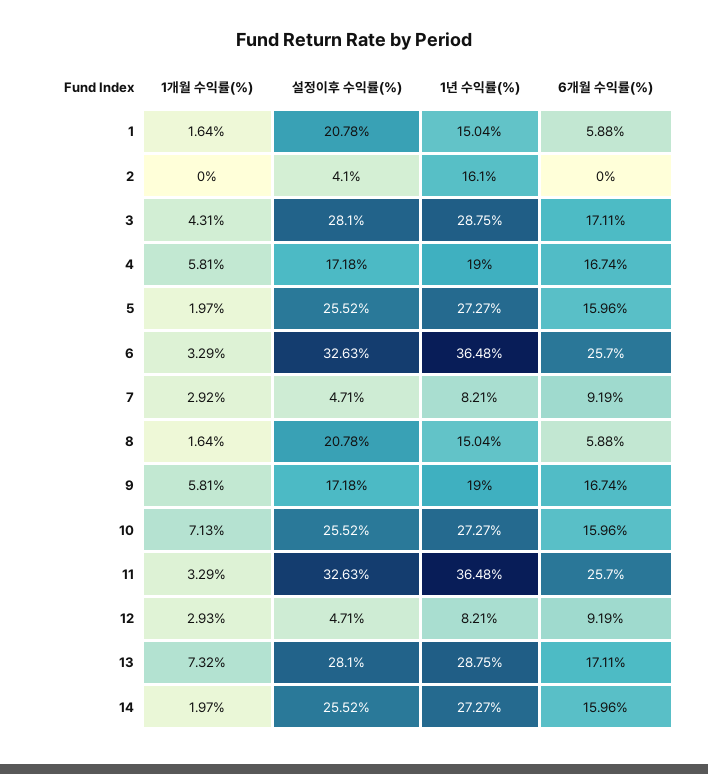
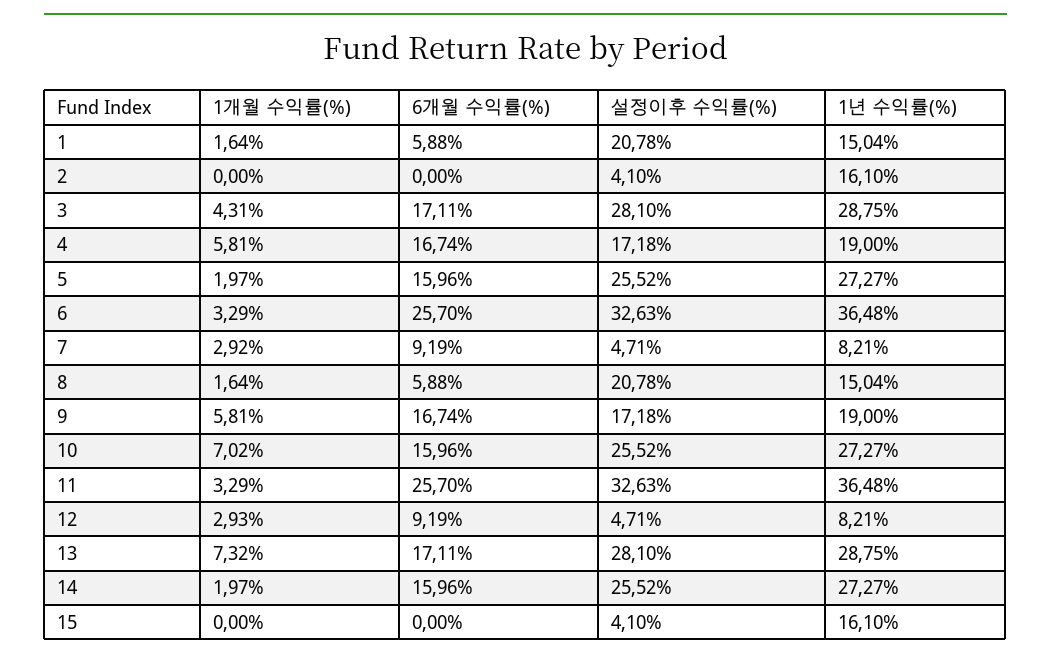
  {
    "1개월 수익률(%)": {
      "1": 1.64,
      "2": 0,
      "3": 4.31,
      "4": 5.81,
      "5": 1.97,
      "6": 3.29,
      "7": 2.92,
      "8": 1.64,
      "9": 5.81,
-     "10": 7.13,
+     "10": 7.02,
      "11": 3.29,
      "12": 2.93,
      "13": 7.32,
-     "14": 1.97
+     "14": 1.97,
+     "15": 0
    },
    "설정이후 수익률(%)": {
      "1": 20.78,
      "2": 4.1,
      "3": 28.1,
      "4": 17.18,
      "5": 25.52,
      "6": 32.63,
      "7": 4.71,
      "8": 20.78,
      "9": 17.18,
      "10": 25.52,
      "11": 32.63,
      "12": 4.71,
      "13": 28.1,
-     "14": 25.52
+     "14": 25.52,
+     "15": 4.1
    },
    "1년 수익률(%)": {
      "1": 15.04,
      "2": 16.1,
      "3": 28.75,
      "4": 19,
      "5": 27.27,
      "6": 36.48,
      "7": 8.21,
      "8": 15.04,
      "9": 19,
      "10": 27.27,
      "11": 36.48,
      "12": 8.21,
      "13": 28.75,
-     "14": 27.27
+     "14": 27.27,
+     "15": 16.1
    },
    "6개월 수익률(%)": {
      "1": 5.88,
      "2": 0,
      "3": 17.11,
      "4": 16.74,
      "5": 15.96,
      "6": 25.7,
      "7": 9.19,
      "8": 5.88,
      "9": 16.74,
      "10": 15.96,
      "11": 25.7,
      "12": 9.19,
      "13": 17.11,
-     "14": 15.96
+     "14": 15.96,
+     "15": 0
    }
  }

